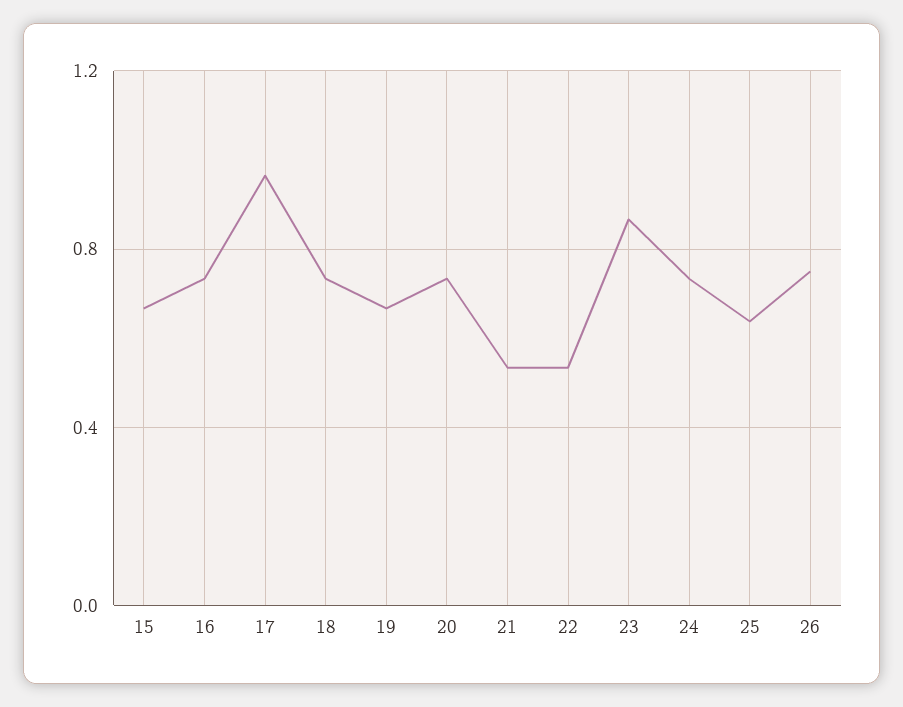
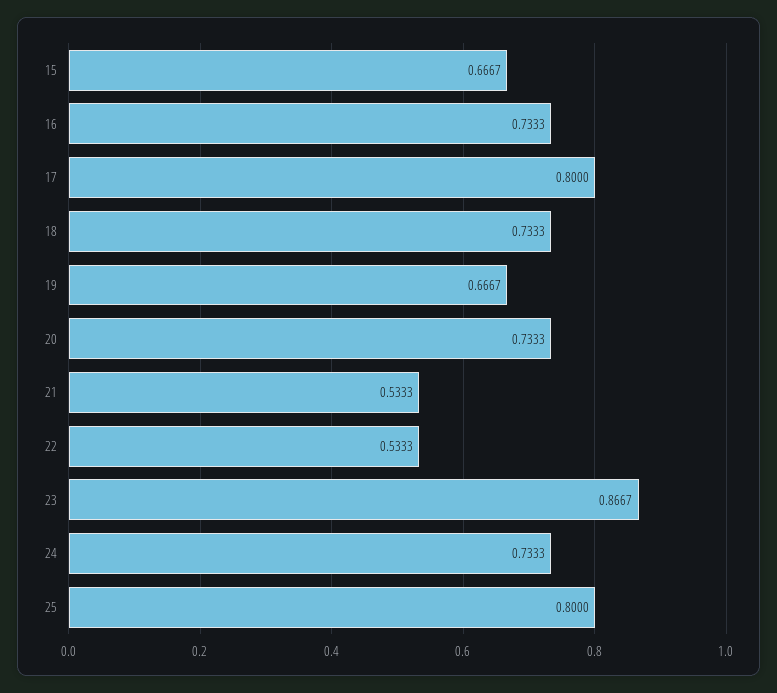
  {
    "15": 0.6667,
    "16": 0.7333,
-   "17": 0.95,
+   "17": 0.8,
    "18": 0.7333,
    "19": 0.6667,
    "20": 0.7333,
    "21": 0.5333,
    "22": 0.5333,
    "23": 0.8667,
    "24": 0.7333,
-   "25": 0.65,
+   "25": 0.8
-   "26": 0.75
  }

